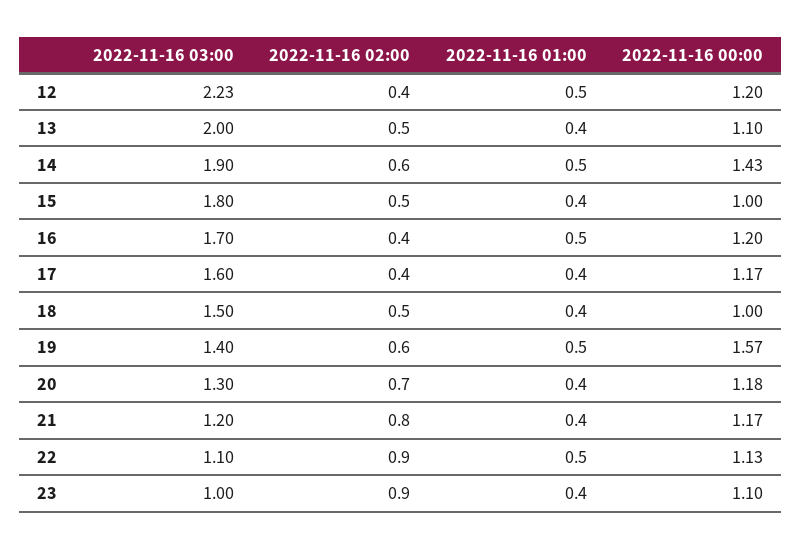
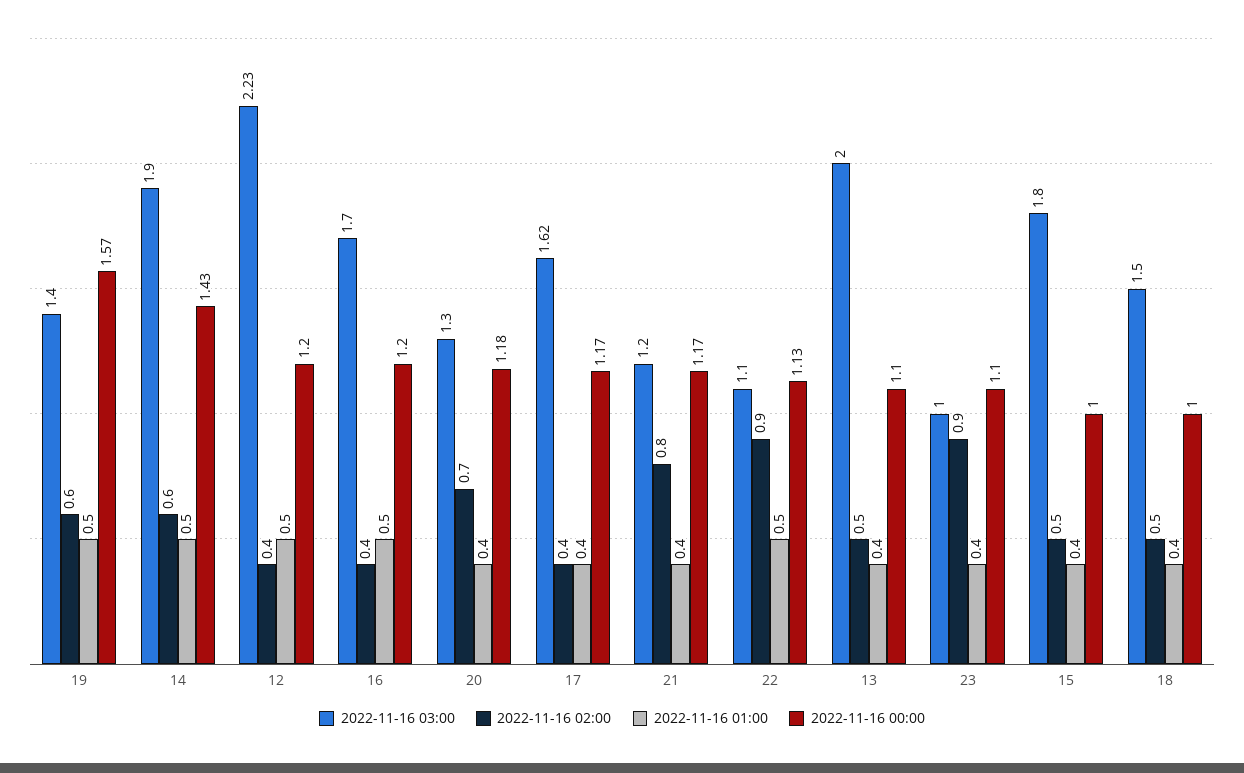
  {
    "2022-11-16 03:00": {
      "12": 2.23,
      "13": 2,
      "14": 1.9,
      "15": 1.8,
      "16": 1.7,
-     "17": 1.6,
+     "17": 1.62,
      "18": 1.5,
      "19": 1.4,
      "20": 1.3,
      "21": 1.2,
      "22": 1.1,
      "23": 1
    },
    "2022-11-16 02:00": {
      "12": 0.4,
      "13": 0.5,
      "14": 0.6,
      "15": 0.5,
      "16": 0.4,
      "17": 0.4,
      "18": 0.5,
      "19": 0.6,
      "20": 0.7,
      "21": 0.8,
      "22": 0.9,
      "23": 0.9
    },
    "2022-11-16 01:00": {
      "12": 0.5,
      "13": 0.4,
      "14": 0.5,
      "15": 0.4,
      "16": 0.5,
      "17": 0.4,
      "18": 0.4,
      "19": 0.5,
      "20": 0.4,
      "21": 0.4,
      "22": 0.5,
      "23": 0.4
    },
    "2022-11-16 00:00": {
      "12": 1.2,
      "13": 1.1,
      "14": 1.43,
      "15": 1,
      "16": 1.2,
      "17": 1.17,
      "18": 1,
      "19": 1.57,
      "20": 1.18,
      "21": 1.17,
      "22": 1.13,
      "23": 1.1
    }
  }

